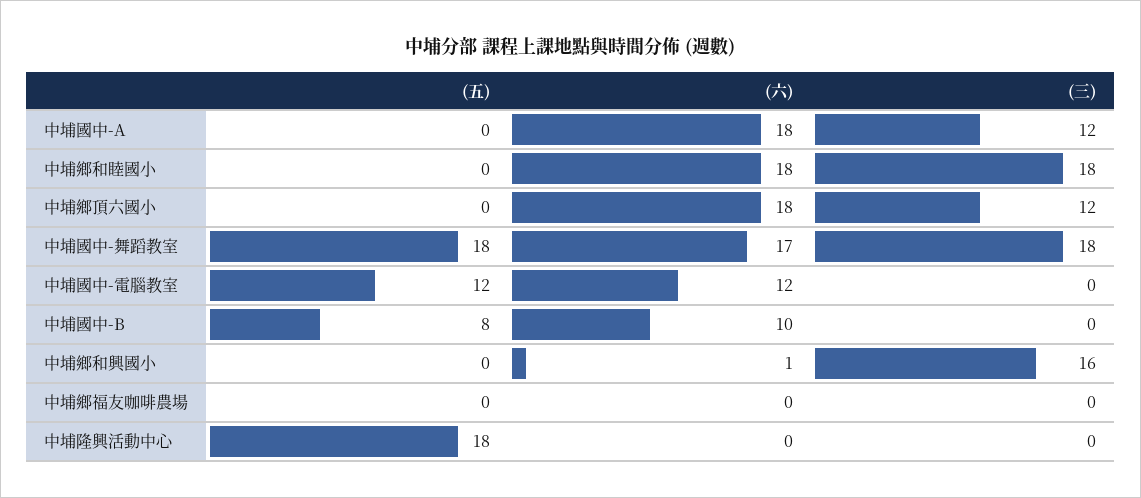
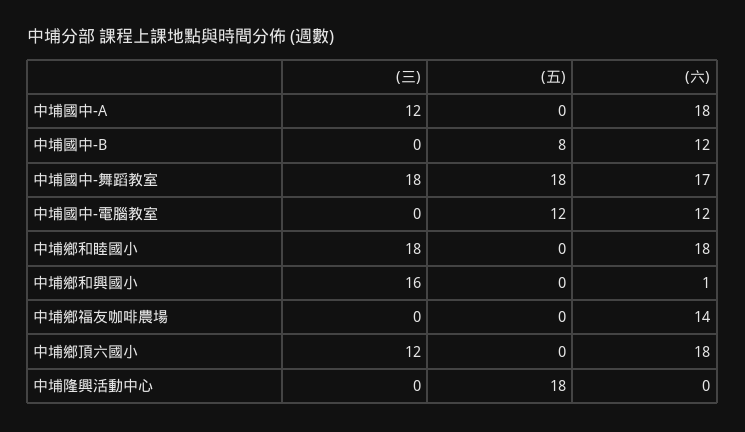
  {
    "(五)": {
      "中埔國中-A": 0,
      "中埔鄉和睦國小": 0,
      "中埔鄉頂六國小": 0,
      "中埔國中-舞蹈教室": 18,
      "中埔國中-電腦教室": 12,
      "中埔國中-B": 8,
      "中埔鄉和興國小": 0,
      "中埔鄉福友咖啡農場": 0,
      "中埔隆興活動中心": 18
    },
    "(六)": {
      "中埔國中-A": 18,
      "中埔鄉和睦國小": 18,
      "中埔鄉頂六國小": 18,
      "中埔國中-舞蹈教室": 17,
      "中埔國中-電腦教室": 12,
-     "中埔國中-B": 10,
+     "中埔國中-B": 12,
      "中埔鄉和興國小": 1,
-     "中埔鄉福友咖啡農場": 0,
+     "中埔鄉福友咖啡農場": 14,
      "中埔隆興活動中心": 0
    },
    "(三)": {
      "中埔國中-A": 12,
      "中埔鄉和睦國小": 18,
      "中埔鄉頂六國小": 12,
      "中埔國中-舞蹈教室": 18,
      "中埔國中-電腦教室": 0,
      "中埔國中-B": 0,
      "中埔鄉和興國小": 16,
      "中埔鄉福友咖啡農場": 0,
      "中埔隆興活動中心": 0
    }
  }

